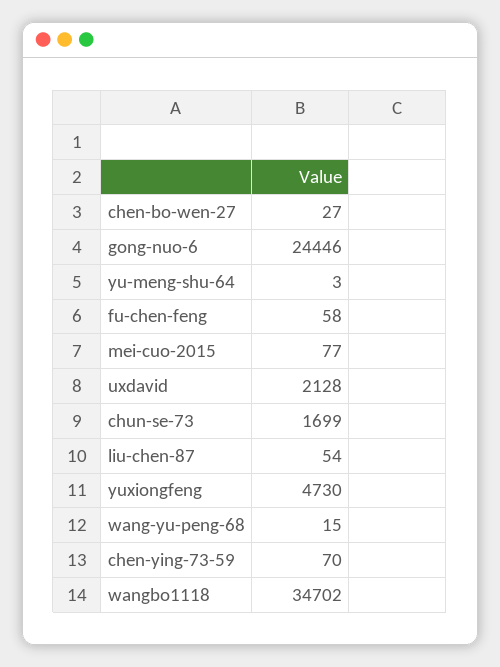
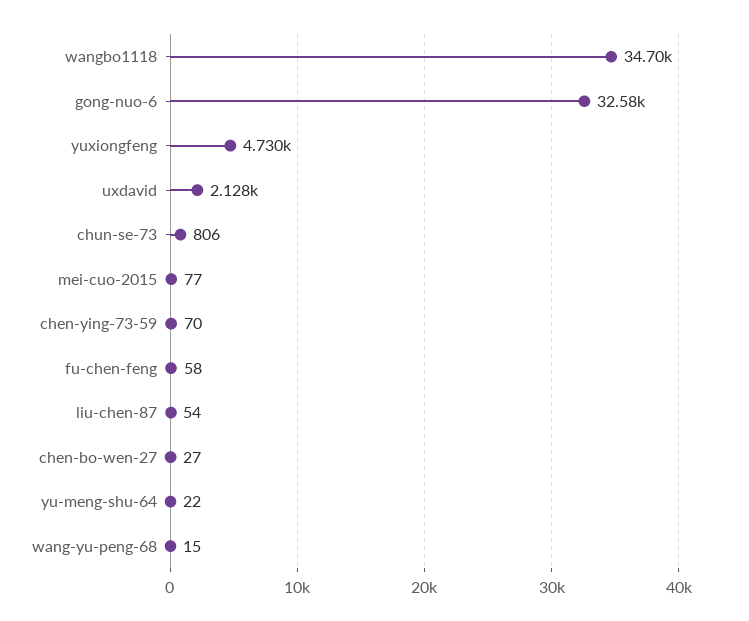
  {
    "chen-bo-wen-27": 27,
-   "gong-nuo-6": 24446,
+   "gong-nuo-6": 32580,
-   "yu-meng-shu-64": 3,
+   "yu-meng-shu-64": 22,
    "fu-chen-feng": 58,
    "mei-cuo-2015": 77,
    "uxdavid": 2128,
-   "chun-se-73": 1699,
+   "chun-se-73": 806,
    "liu-chen-87": 54,
    "yuxiongfeng": 4730,
    "wang-yu-peng-68": 15,
    "chen-ying-73-59": 70,
    "wangbo1118": 34702
  }

